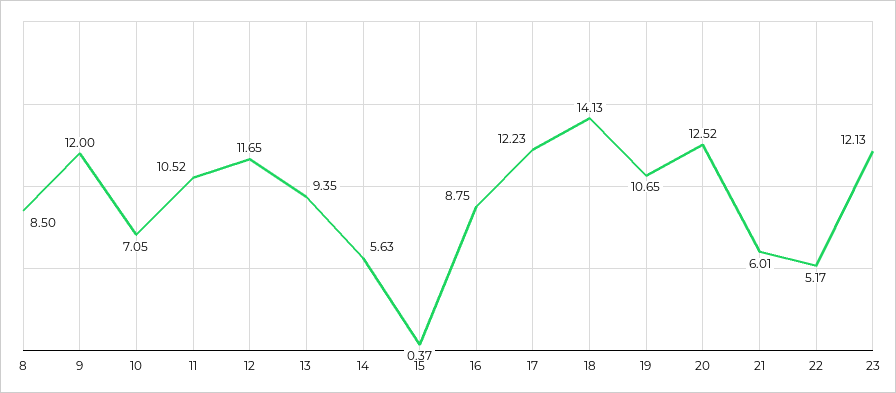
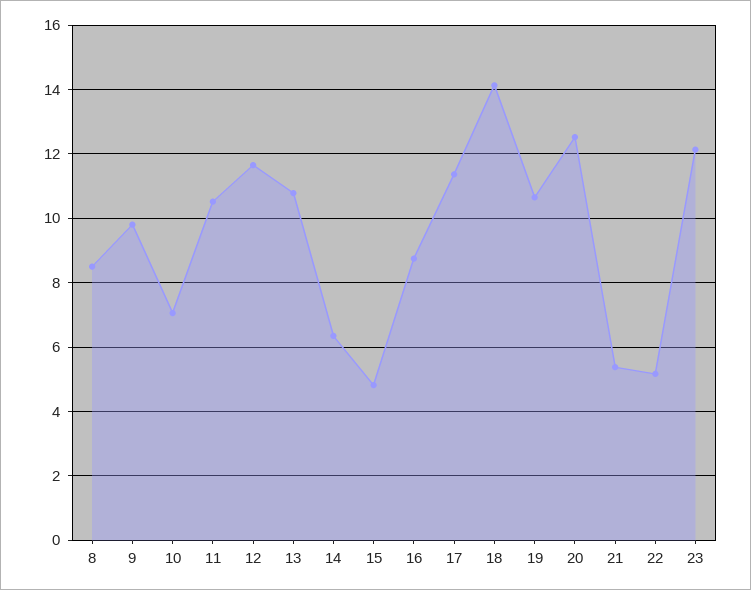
  {
    "8": 8.5,
-   "9": 12,
+   "9": 9.8,
    "10": 7.05,
    "11": 10.52,
    "12": 11.65,
-   "13": 9.35,
+   "13": 10.8,
-   "14": 5.63,
+   "14": 6.4,
-   "15": 0.37,
+   "15": 4.8,
    "16": 8.75,
-   "17": 12.23,
+   "17": 11.4,
    "18": 14.13,
    "19": 10.65,
    "20": 12.52,
-   "21": 6.01,
+   "21": 5.4,
    "22": 5.17,
    "23": 12.13
  }

